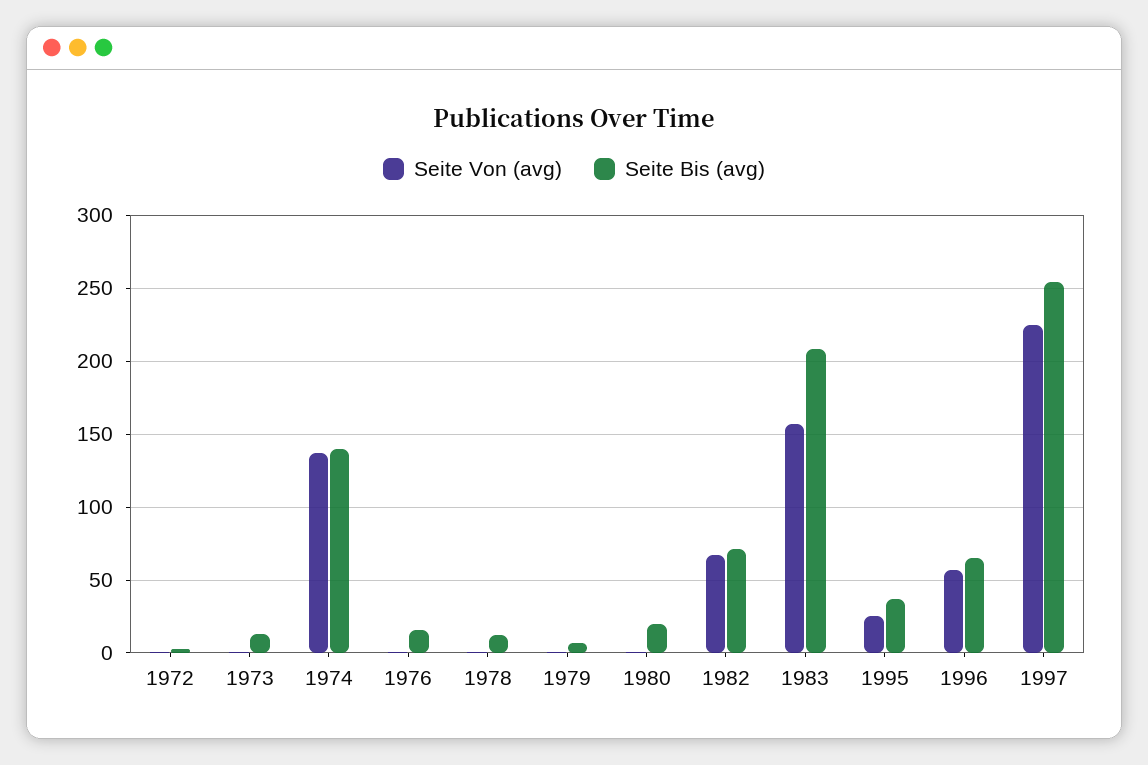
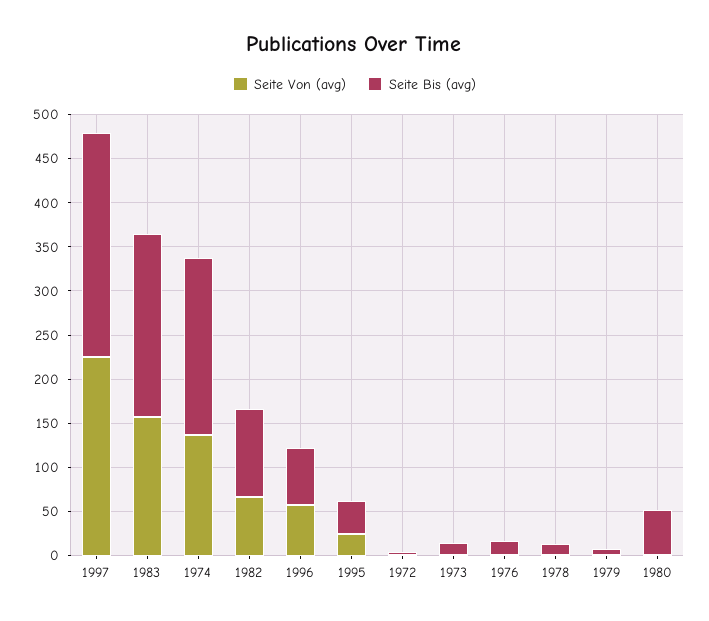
  {
    "Seite Von (avg)": {
      "1972": 0,
      "1973": 0,
      "1974": 135,
      "1976": 0,
      "1978": 0,
      "1979": 0,
      "1980": 0,
      "1982": 65,
      "1983": 155,
      "1995": 25,
      "1996": 55,
      "1997": 225
    },
    "Seite Bis (avg)": {
      "1972": 5,
      "1973": 15,
-     "1974": 140,
+     "1974": 200,
      "1976": 15,
      "1978": 10,
      "1979": 5,
-     "1980": 20,
+     "1980": 50,
-     "1982": 70,
+     "1982": 100,
      "1983": 210,
      "1995": 35,
      "1996": 65,
      "1997": 255
    }
  }

